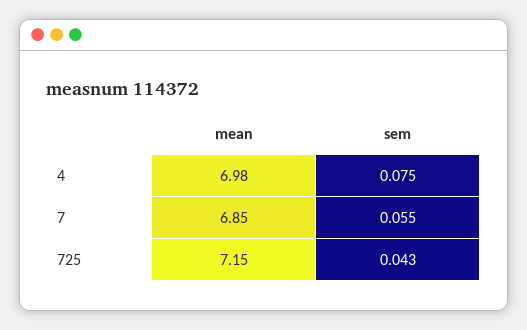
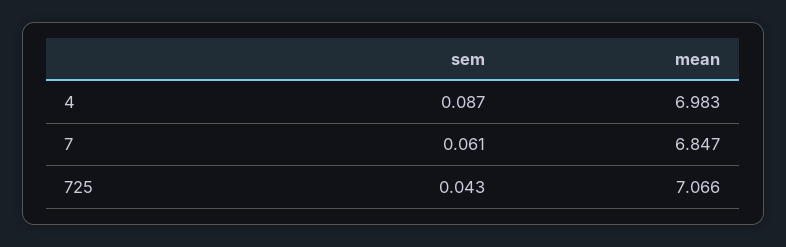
  {
    "mean": {
      "4": 6.983,
      "7": 6.847,
-     "725": 7.15
+     "725": 7.066
    },
    "sem": {
-     "4": 0.075,
+     "4": 0.087,
-     "7": 0.055,
+     "7": 0.061,
      "725": 0.043
    }
  }

